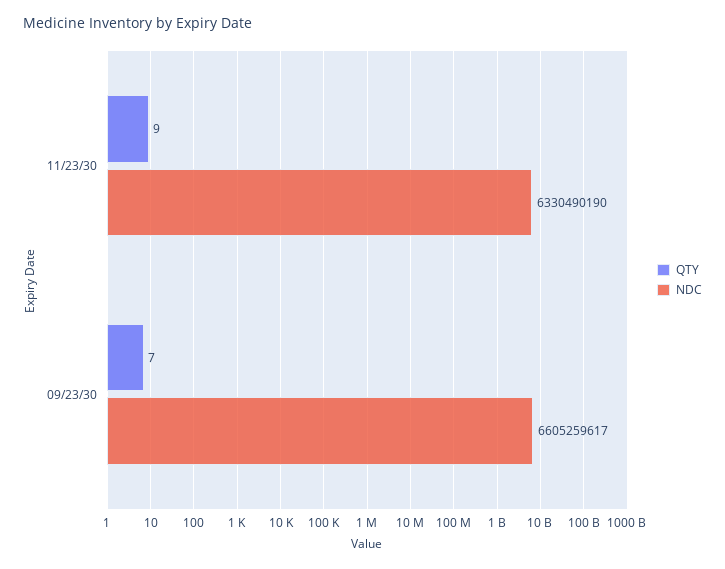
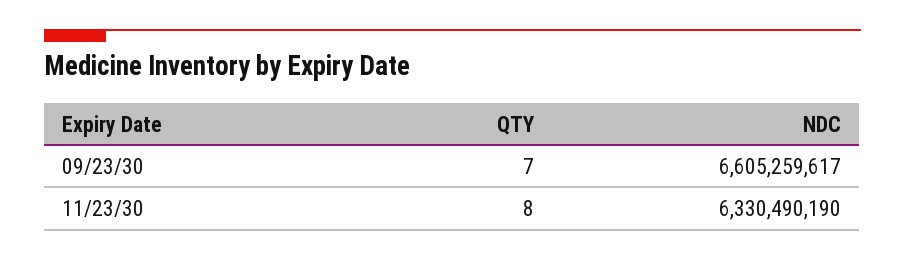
  {
    "QTY": {
-     "11/23/30": 9,
+     "11/23/30": 8,
      "09/23/30": 7
    },
    "NDC": {
      "11/23/30": 6330490190,
      "09/23/30": 6605259617
    }
  }

